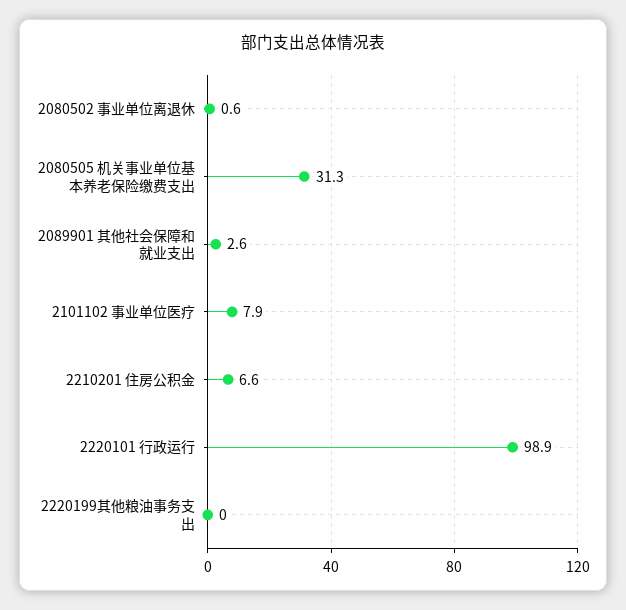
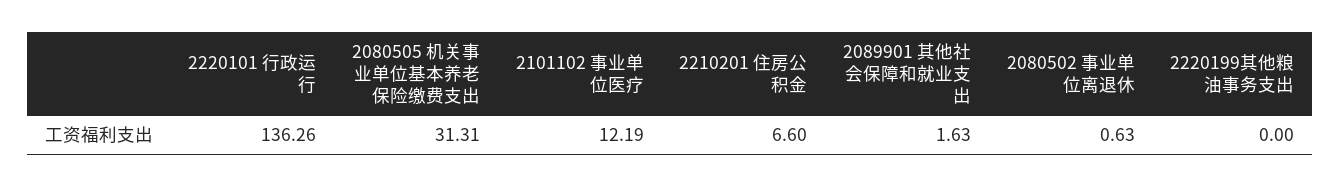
  {
    "2080502 事业单位离退休": 0.63,
    "2080505 机关事业单位基本养老保险缴费支出": 31.31,
-   "2089901 其他社会保障和就业支出": 2.6,
+   "2089901 其他社会保障和就业支出": 1.63,
-   "2101102 事业单位医疗": 7.9,
+   "2101102 事业单位医疗": 12.19,
    "2210201 住房公积金": 6.6,
-   "2220101 行政运行": 98.9,
+   "2220101 行政运行": 136.26,
    "2220199其他粮油事务支出": 0
  }

